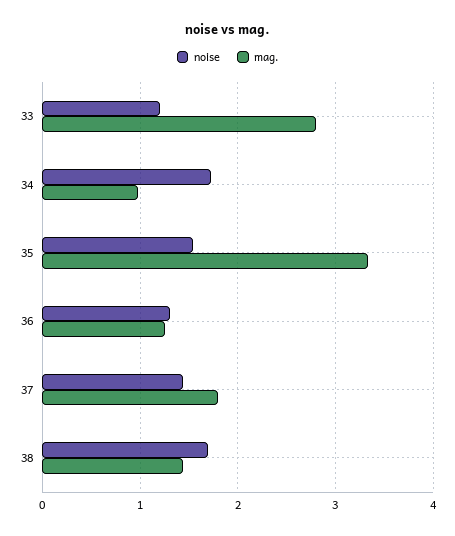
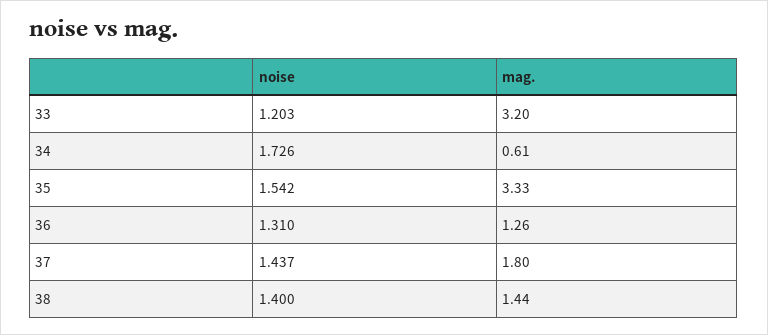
  {
    "noise": {
      "33": 1.203,
      "34": 1.726,
      "35": 1.542,
      "36": 1.31,
      "37": 1.437,
-     "38": 1.7
+     "38": 1.4
    },
    "mag.": {
-     "33": 2.8,
+     "33": 3.2,
-     "34": 1,
+     "34": 0.61,
      "35": 3.33,
      "36": 1.26,
      "37": 1.8,
      "38": 1.44
    }
  }

